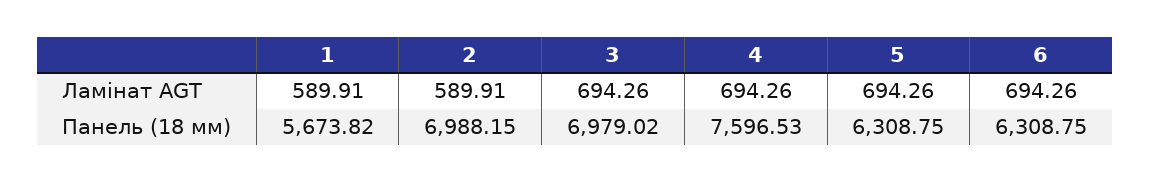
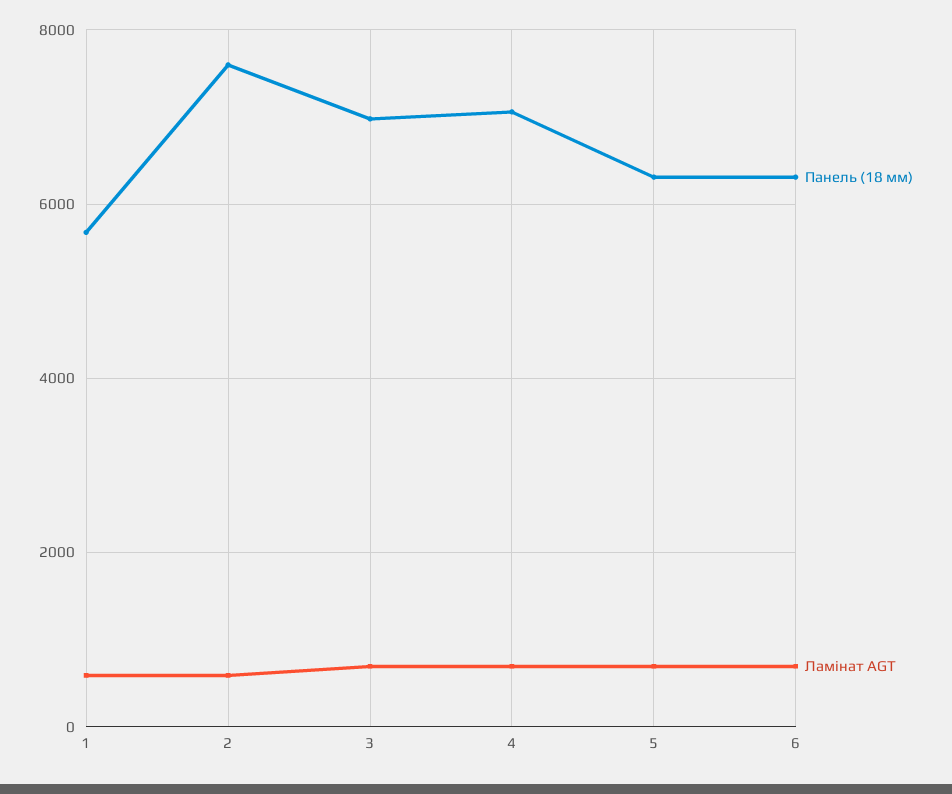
  {
    "Ламінат AGT": {
      "1": 589.91,
      "2": 589.91,
      "3": 694.26,
      "4": 694.26,
      "5": 694.26,
      "6": 694.26
    },
    "Панель (18 мм)": {
      "1": 5673.82,
-     "2": 6988.15,
+     "2": 7600,
      "3": 6979.02,
-     "4": 7596.53,
+     "4": 7000,
      "5": 6308.75,
      "6": 6308.75
    }
  }

